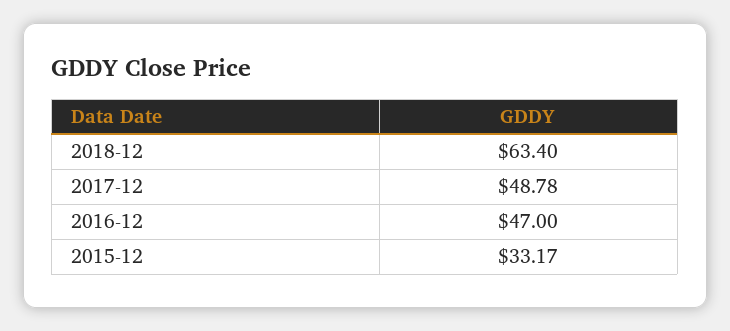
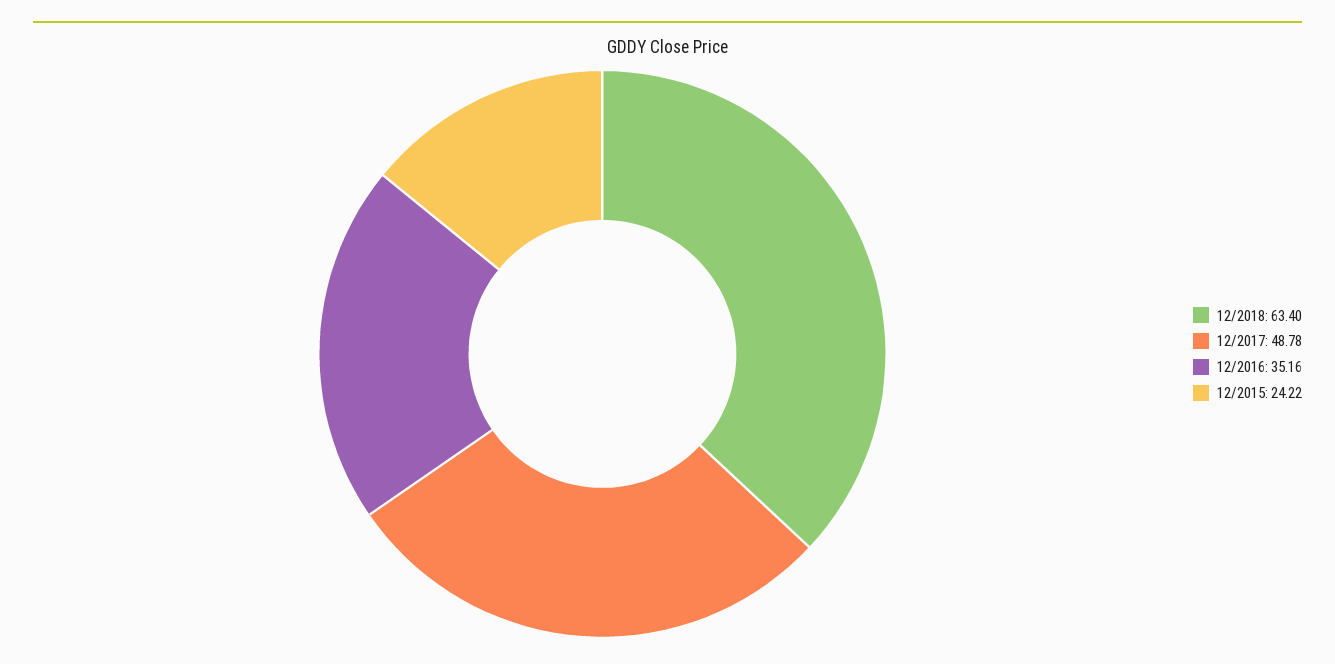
  {
    "2018-12": 63.4,
    "2017-12": 48.78,
-   "2016-12": 47,
+   "2016-12": 35.16,
-   "2015-12": 33.17
+   "2015-12": 24.22
  }

